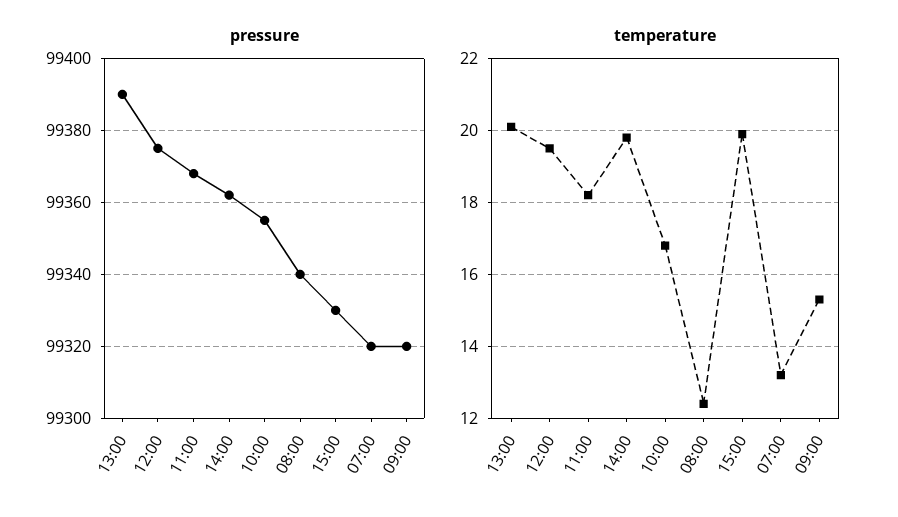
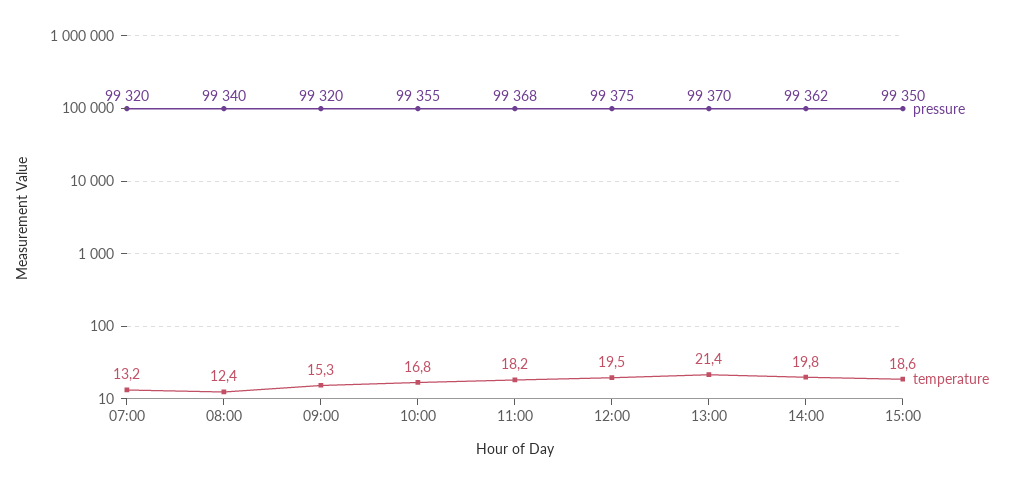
  {
    "pressure": {
-     "13:00": 99390,
+     "13:00": 99370,
      "12:00": 99375,
      "11:00": 99368,
      "14:00": 99362,
      "10:00": 99355,
      "08:00": 99340,
-     "15:00": 99330,
+     "15:00": 99350,
      "07:00": 99320,
      "09:00": 99320
    },
    "temperature": {
-     "13:00": 20,
+     "13:00": 21.4,
      "12:00": 19.5,
      "11:00": 18.2,
      "14:00": 19.8,
      "10:00": 16.8,
      "08:00": 12.4,
-     "15:00": 20,
+     "15:00": 18.6,
      "07:00": 13.2,
      "09:00": 15.3
    }
  }

